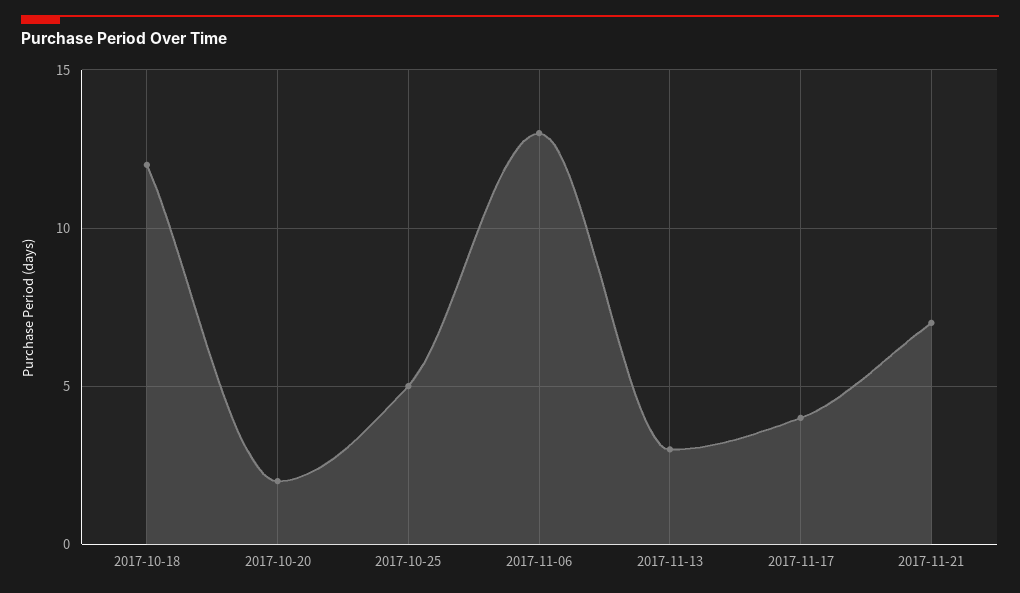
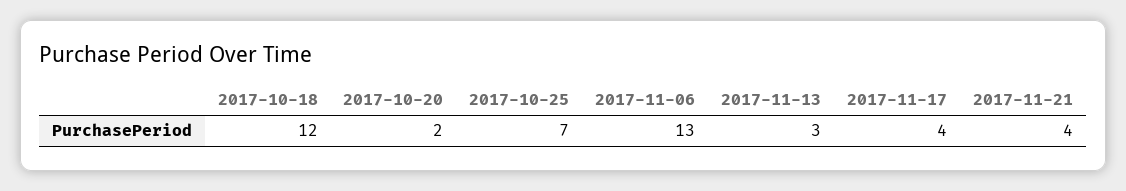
  {
    "2017-10-18": 12,
    "2017-10-20": 2,
-   "2017-10-25": 5,
+   "2017-10-25": 7,
    "2017-11-06": 13,
    "2017-11-13": 3,
    "2017-11-17": 4,
-   "2017-11-21": 7
+   "2017-11-21": 4
  }

